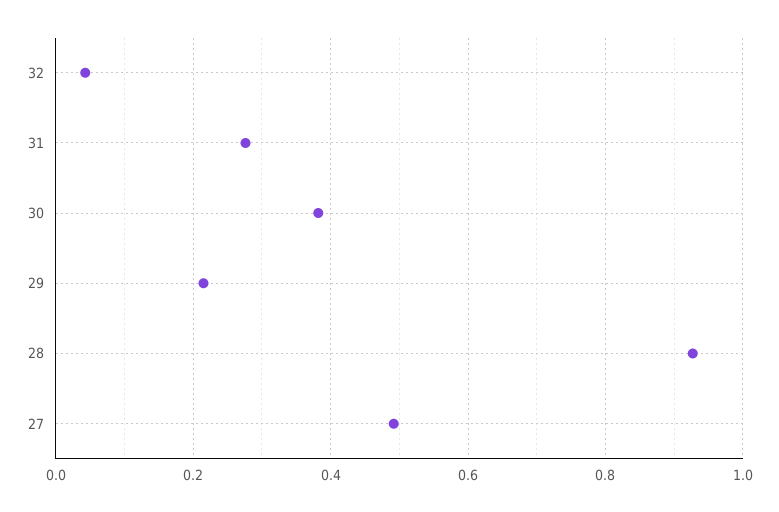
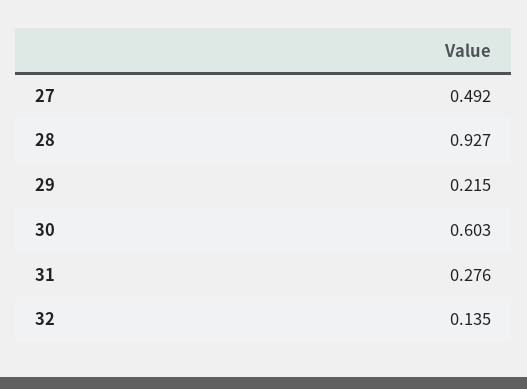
  {
-   "32": 0.04,
+   "32": 0.135,
    "31": 0.276,
-   "30": 0.38,
+   "30": 0.603,
    "29": 0.215,
    "28": 0.927,
    "27": 0.492
  }

